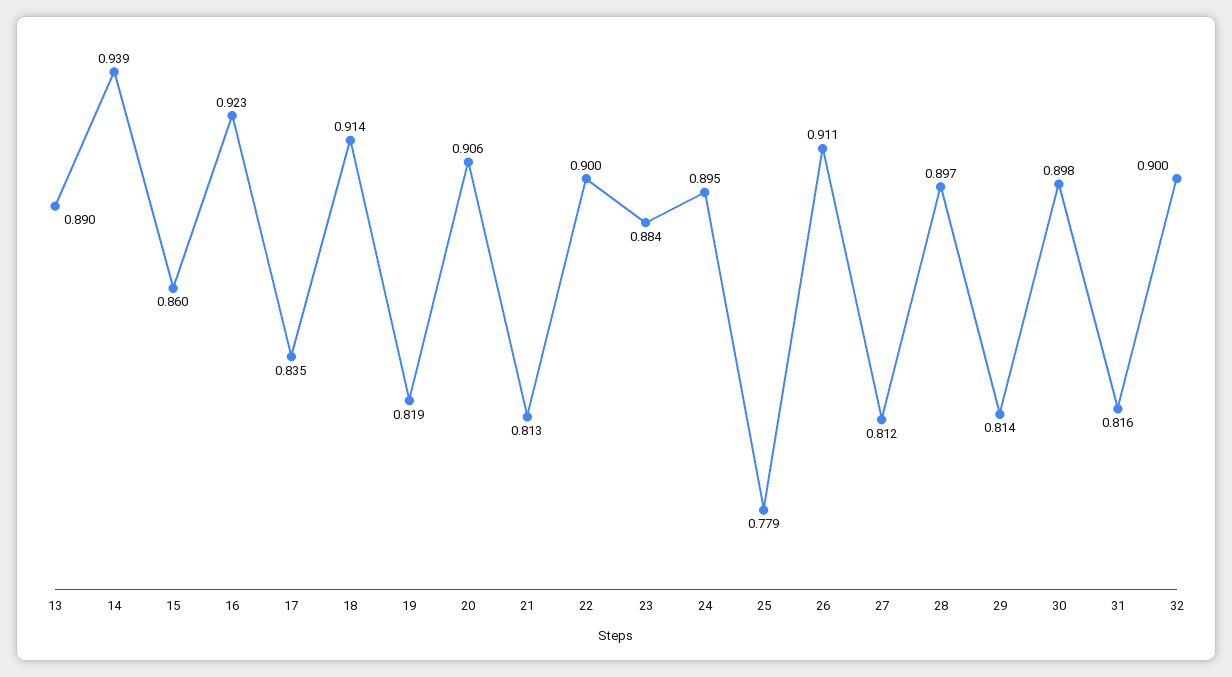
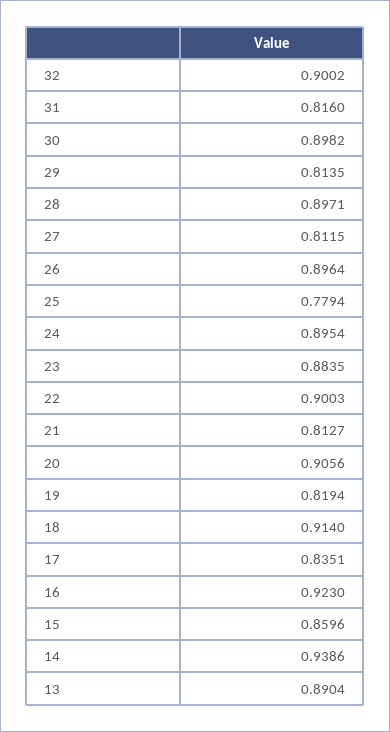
  {
    "13": 0.8904,
    "14": 0.9386,
    "15": 0.8596,
    "16": 0.923,
    "17": 0.8351,
    "18": 0.914,
    "19": 0.8194,
    "20": 0.9056,
    "21": 0.8127,
    "22": 0.9003,
    "23": 0.8835,
    "24": 0.8954,
    "25": 0.7794,
-   "26": 0.911,
+   "26": 0.8964,
    "27": 0.8115,
    "28": 0.8971,
    "29": 0.8135,
    "30": 0.8982,
    "31": 0.816,
    "32": 0.9002
  }

